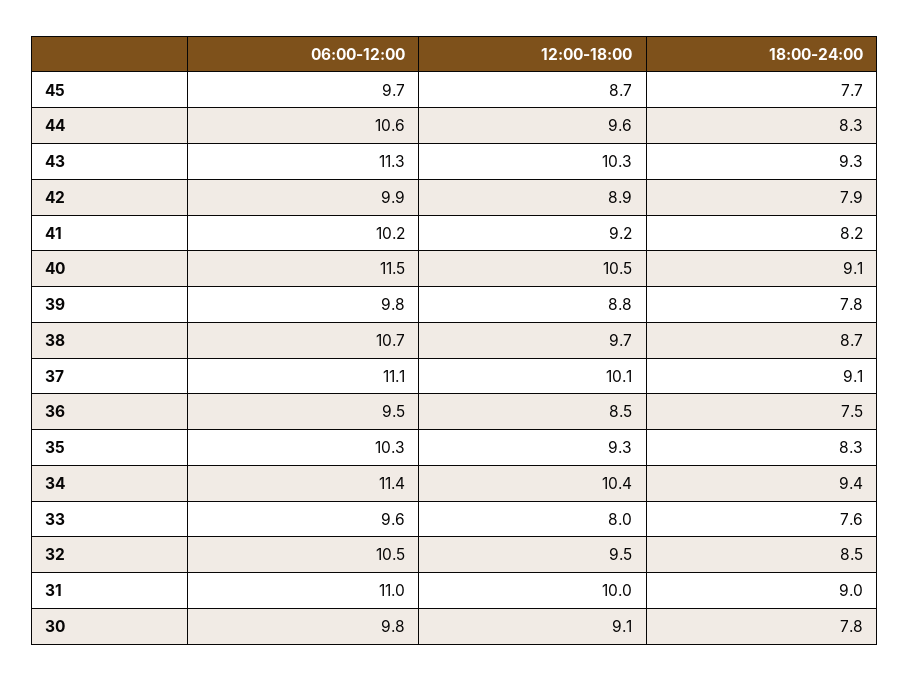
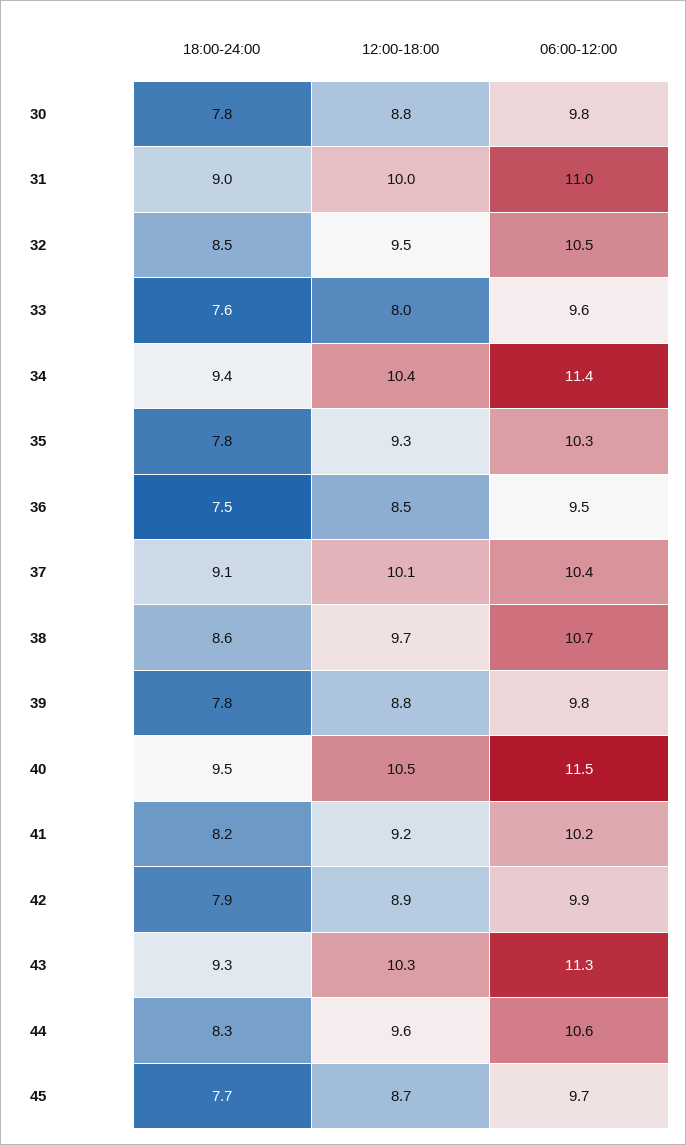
  {
    "06:00-12:00": {
      "45": 9.7,
      "44": 10.6,
      "43": 11.3,
      "42": 9.9,
      "41": 10.2,
      "40": 11.5,
      "39": 9.8,
      "38": 10.7,
-     "37": 11.1,
+     "37": 10.4,
      "36": 9.5,
      "35": 10.3,
      "34": 11.4,
      "33": 9.6,
      "32": 10.5,
      "31": 11,
      "30": 9.8
    },
    "12:00-18:00": {
      "45": 8.7,
      "44": 9.6,
      "43": 10.3,
      "42": 8.9,
      "41": 9.2,
      "40": 10.5,
      "39": 8.8,
      "38": 9.7,
      "37": 10.1,
      "36": 8.5,
      "35": 9.3,
      "34": 10.4,
      "33": 8,
      "32": 9.5,
      "31": 10,
-     "30": 9.1
+     "30": 8.8
    },
    "18:00-24:00": {
      "45": 7.7,
      "44": 8.3,
      "43": 9.3,
      "42": 7.9,
      "41": 8.2,
-     "40": 9.1,
+     "40": 9.5,
      "39": 7.8,
-     "38": 8.7,
+     "38": 8.6,
      "37": 9.1,
      "36": 7.5,
-     "35": 8.3,
+     "35": 7.8,
      "34": 9.4,
      "33": 7.6,
      "32": 8.5,
      "31": 9,
      "30": 7.8
    }
  }

